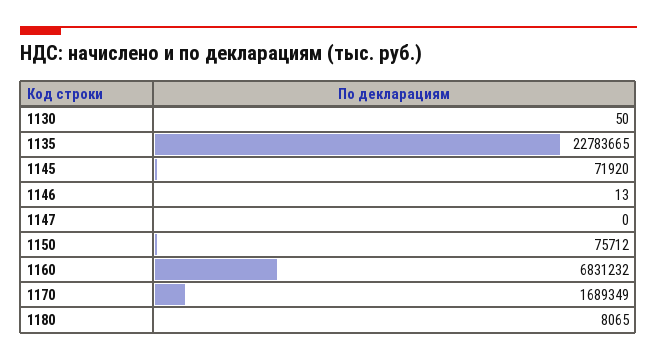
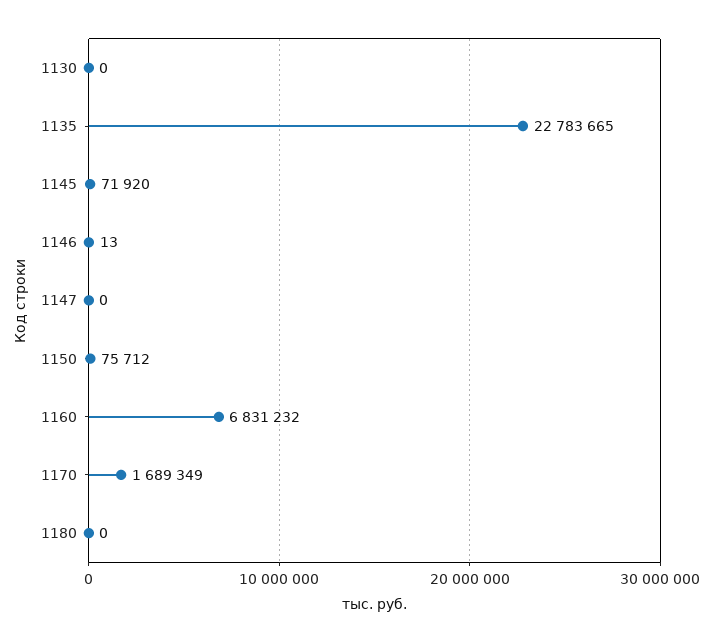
  {
-   "1130": 50,
+   "1130": 0,
    "1135": 22783665,
    "1145": 71920,
    "1146": 13,
    "1147": 0,
    "1150": 75712,
    "1160": 6831232,
    "1170": 1689349,
-   "1180": 8065
+   "1180": 0
  }

